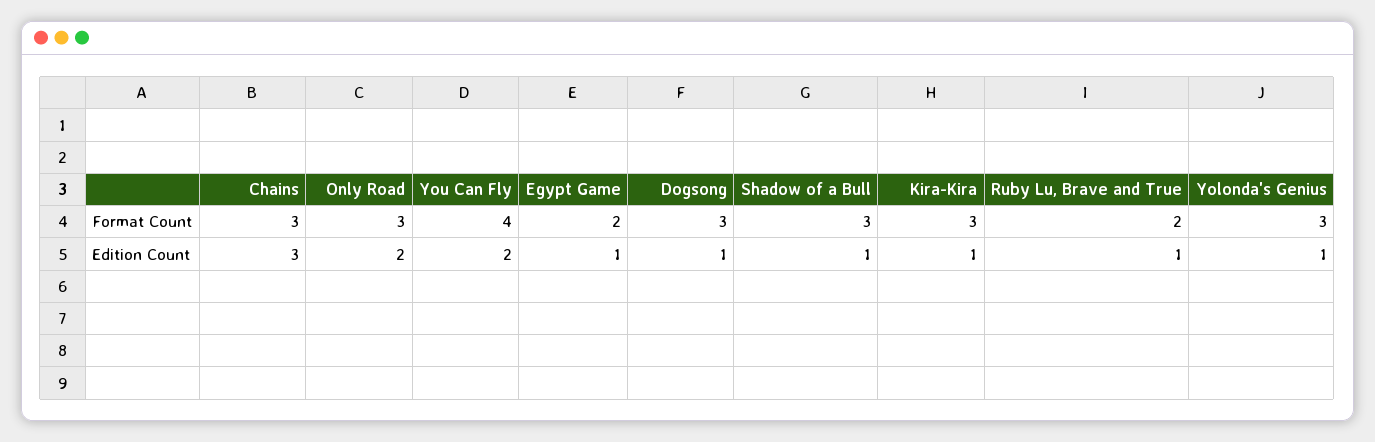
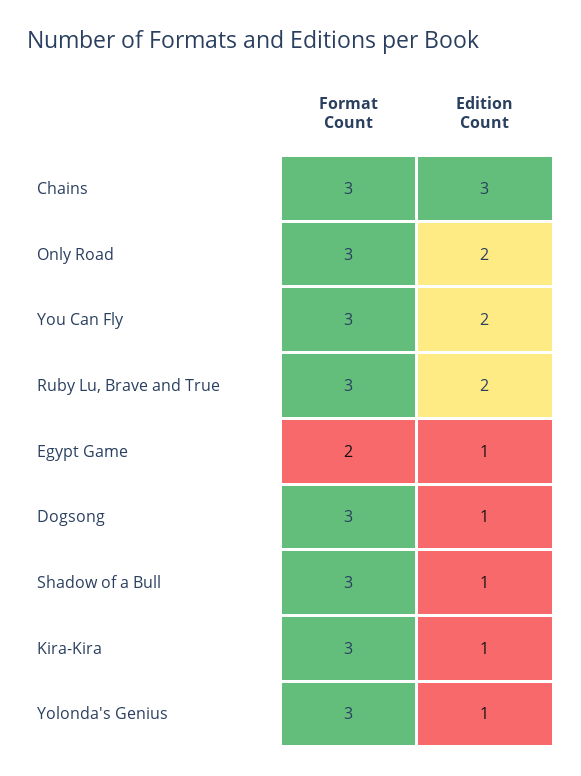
  {
    "Chains": {
      "Format Count": 3,
      "Edition Count": 3
    },
    "Only Road": {
      "Format Count": 3,
      "Edition Count": 2
    },
    "You Can Fly": {
-     "Format Count": 4,
+     "Format Count": 3,
      "Edition Count": 2
    },
    "Egypt Game": {
      "Format Count": 2,
      "Edition Count": 1
    },
    "Dogsong": {
      "Format Count": 3,
      "Edition Count": 1
    },
    "Shadow of a Bull": {
      "Format Count": 3,
      "Edition Count": 1
    },
    "Kira-Kira": {
      "Format Count": 3,
      "Edition Count": 1
    },
    "Ruby Lu, Brave and True": {
-     "Format Count": 2,
+     "Format Count": 3,
-     "Edition Count": 1
+     "Edition Count": 2
    },
    "Yolonda's Genius": {
      "Format Count": 3,
      "Edition Count": 1
    }
  }

